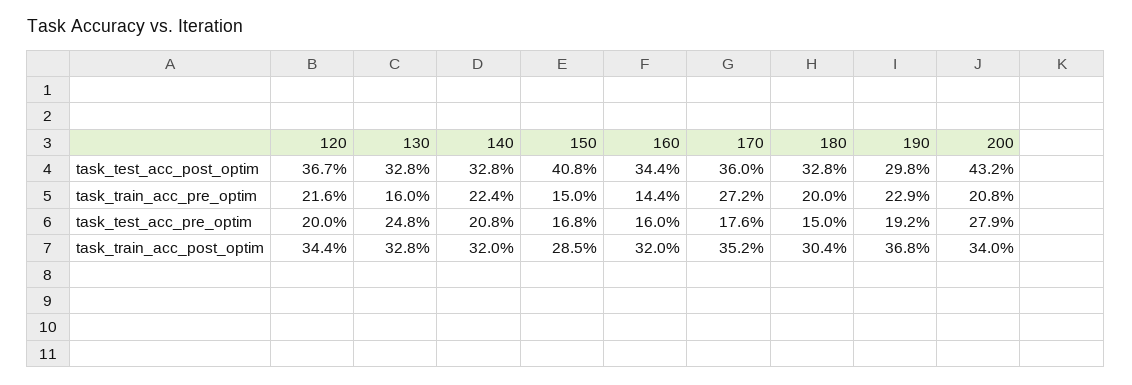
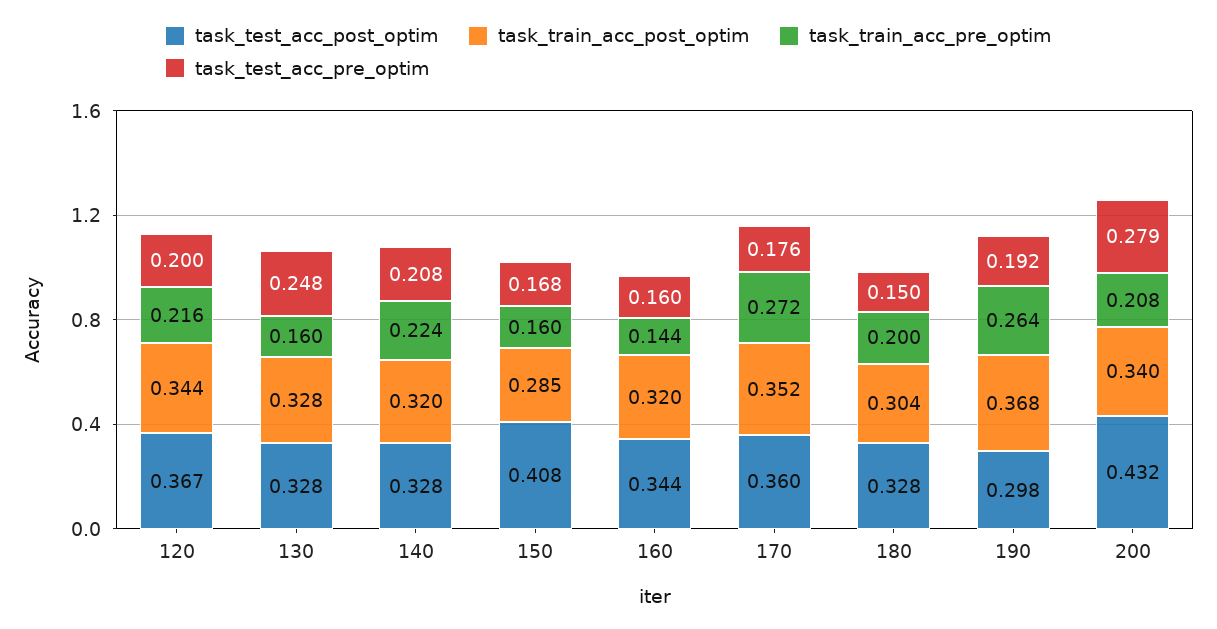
  {
    "task_test_acc_post_optim": {
      "120": 0.367,
      "130": 0.328,
      "140": 0.328,
      "150": 0.408,
      "160": 0.344,
      "170": 0.36,
      "180": 0.328,
      "190": 0.298,
      "200": 0.432
    },
    "task_train_acc_pre_optim": {
      "120": 0.216,
      "130": 0.16,
      "140": 0.224,
-     "150": 0.15,
+     "150": 0.16,
      "160": 0.144,
      "170": 0.272,
      "180": 0.2,
-     "190": 0.229,
+     "190": 0.264,
      "200": 0.208
    },
    "task_test_acc_pre_optim": {
      "120": 0.2,
      "130": 0.248,
      "140": 0.208,
      "150": 0.168,
      "160": 0.16,
      "170": 0.176,
      "180": 0.15,
      "190": 0.192,
      "200": 0.279
    },
    "task_train_acc_post_optim": {
      "120": 0.344,
      "130": 0.328,
      "140": 0.32,
      "150": 0.285,
      "160": 0.32,
      "170": 0.352,
      "180": 0.304,
      "190": 0.368,
      "200": 0.34
    }
  }

